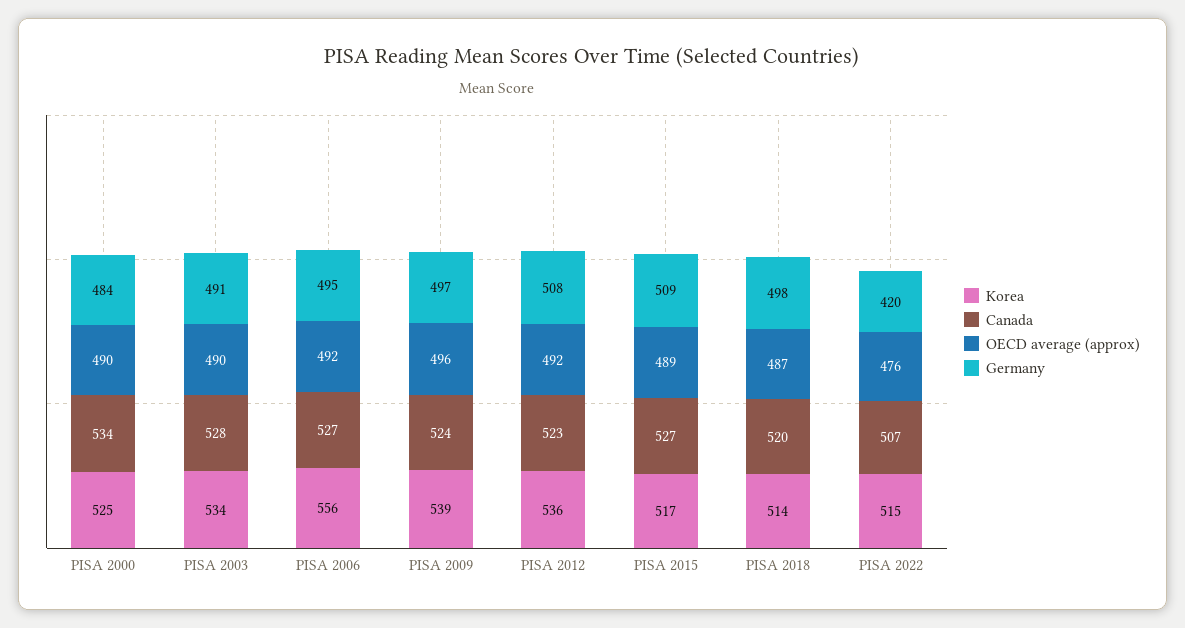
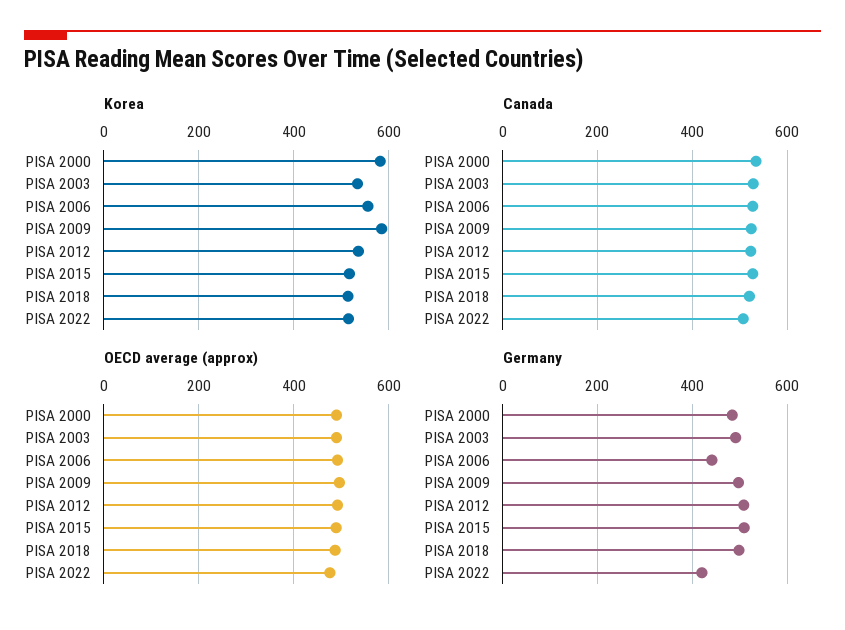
  {
    "Korea": {
-     "PISA 2000": 525,
+     "PISA 2000": 580,
      "PISA 2003": 534,
      "PISA 2006": 556,
-     "PISA 2009": 539,
+     "PISA 2009": 580,
      "PISA 2012": 536,
      "PISA 2015": 517,
      "PISA 2018": 514,
      "PISA 2022": 515
    },
    "Canada": {
      "PISA 2000": 534,
      "PISA 2003": 528,
      "PISA 2006": 527,
      "PISA 2009": 524,
      "PISA 2012": 523,
      "PISA 2015": 527,
      "PISA 2018": 520,
      "PISA 2022": 507
    },
    "OECD average (approx)": {
      "PISA 2000": 490,
      "PISA 2003": 490,
      "PISA 2006": 492,
      "PISA 2009": 496,
      "PISA 2012": 492,
      "PISA 2015": 489,
      "PISA 2018": 487,
      "PISA 2022": 476
    },
    "Germany": {
      "PISA 2000": 484,
      "PISA 2003": 491,
-     "PISA 2006": 495,
+     "PISA 2006": 440,
      "PISA 2009": 497,
      "PISA 2012": 508,
      "PISA 2015": 509,
      "PISA 2018": 498,
      "PISA 2022": 420
    }
  }

